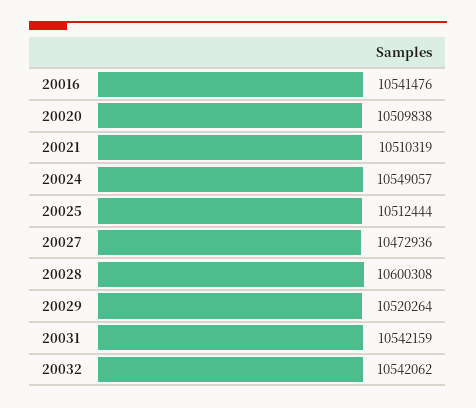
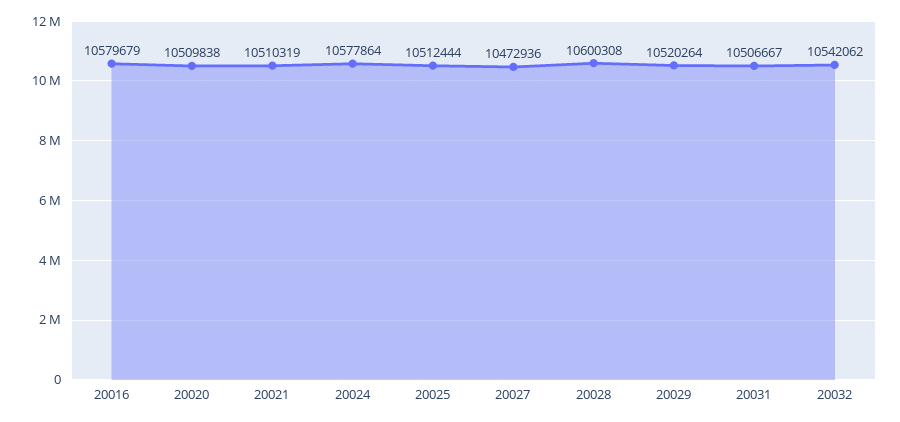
  {
-   "20016": 10541476,
+   "20016": 10579679,
    "20020": 10509838,
    "20021": 10510319,
-   "20024": 10549057,
+   "20024": 10577864,
    "20025": 10512444,
    "20027": 10472936,
    "20028": 10600308,
    "20029": 10520264,
-   "20031": 10542159,
+   "20031": 10506667,
    "20032": 10542062
  }

